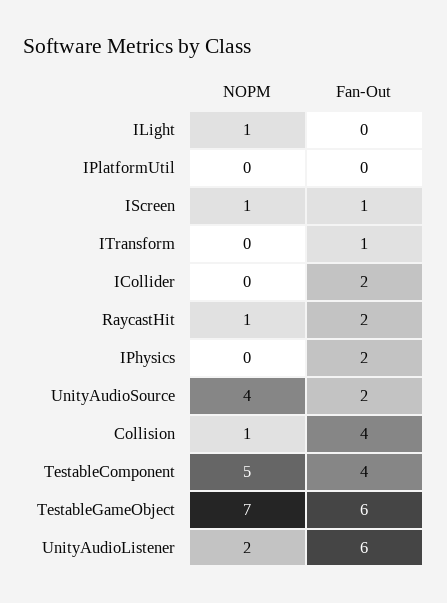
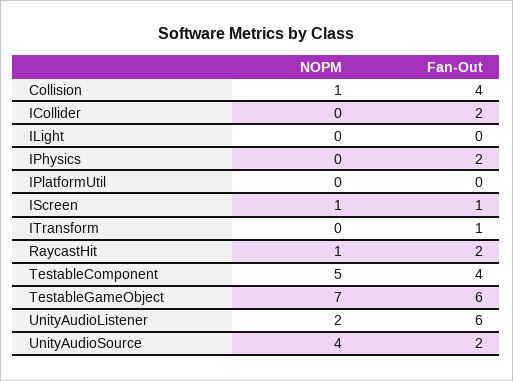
  {
    "NOPM": {
-     "ILight": 1,
+     "ILight": 0,
      "IPlatformUtil": 0,
      "IScreen": 1,
      "ITransform": 0,
      "ICollider": 0,
      "RaycastHit": 1,
      "IPhysics": 0,
      "UnityAudioSource": 4,
      "Collision": 1,
      "TestableComponent": 5,
      "TestableGameObject": 7,
      "UnityAudioListener": 2
    },
    "Fan-Out": {
      "ILight": 0,
      "IPlatformUtil": 0,
      "IScreen": 1,
      "ITransform": 1,
      "ICollider": 2,
      "RaycastHit": 2,
      "IPhysics": 2,
      "UnityAudioSource": 2,
      "Collision": 4,
      "TestableComponent": 4,
      "TestableGameObject": 6,
      "UnityAudioListener": 6
    }
  }

